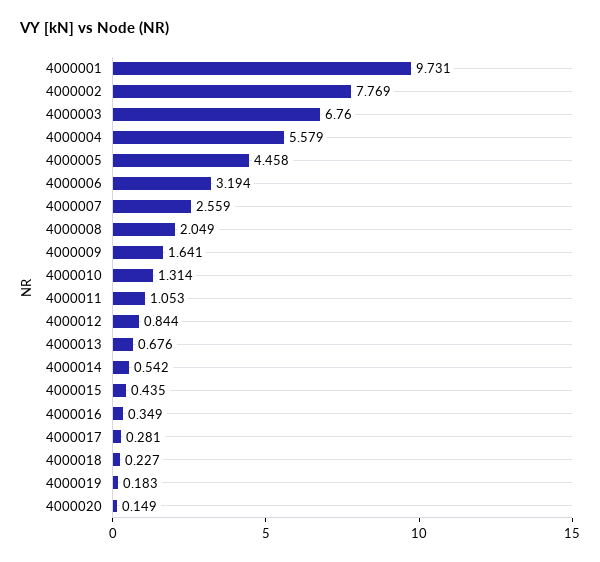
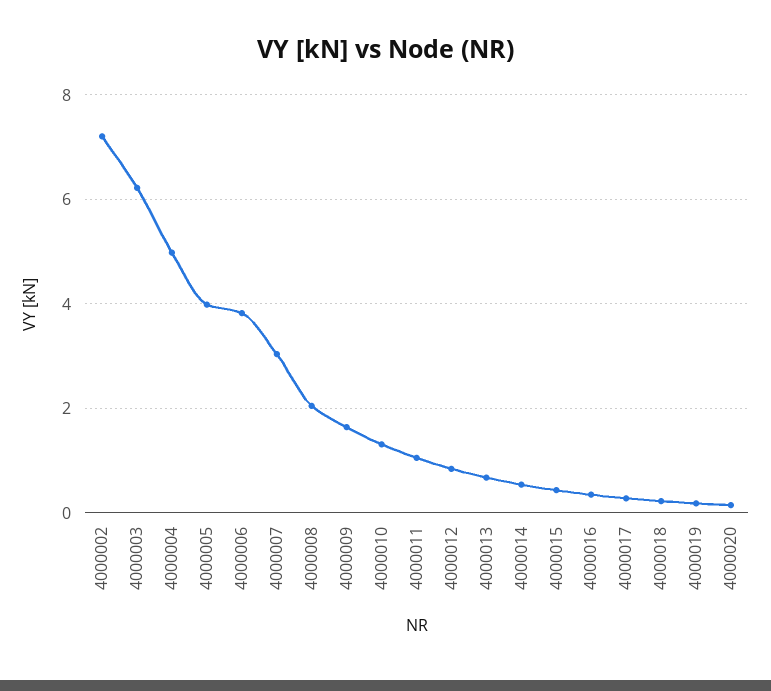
  {
-   "4000001": 9.731,
-   "4000002": 7.769,
+   "4000002": 7.2,
-   "4000003": 6.76,
+   "4000003": 6.2,
-   "4000004": 5.579,
+   "4000004": 5,
-   "4000005": 4.458,
+   "4000005": 4,
-   "4000006": 3.194,
+   "4000006": 3.8,
-   "4000007": 2.559,
+   "4000007": 3,
    "4000008": 2.049,
    "4000009": 1.641,
    "4000010": 1.314,
    "4000011": 1.053,
    "4000012": 0.844,
    "4000013": 0.676,
    "4000014": 0.542,
    "4000015": 0.435,
    "4000016": 0.349,
    "4000017": 0.281,
    "4000018": 0.227,
    "4000019": 0.183,
    "4000020": 0.149
  }

